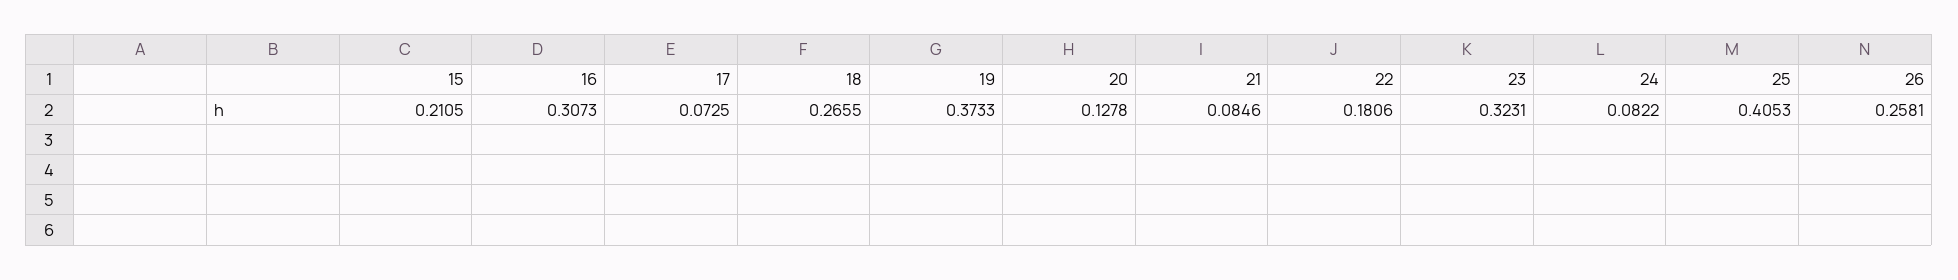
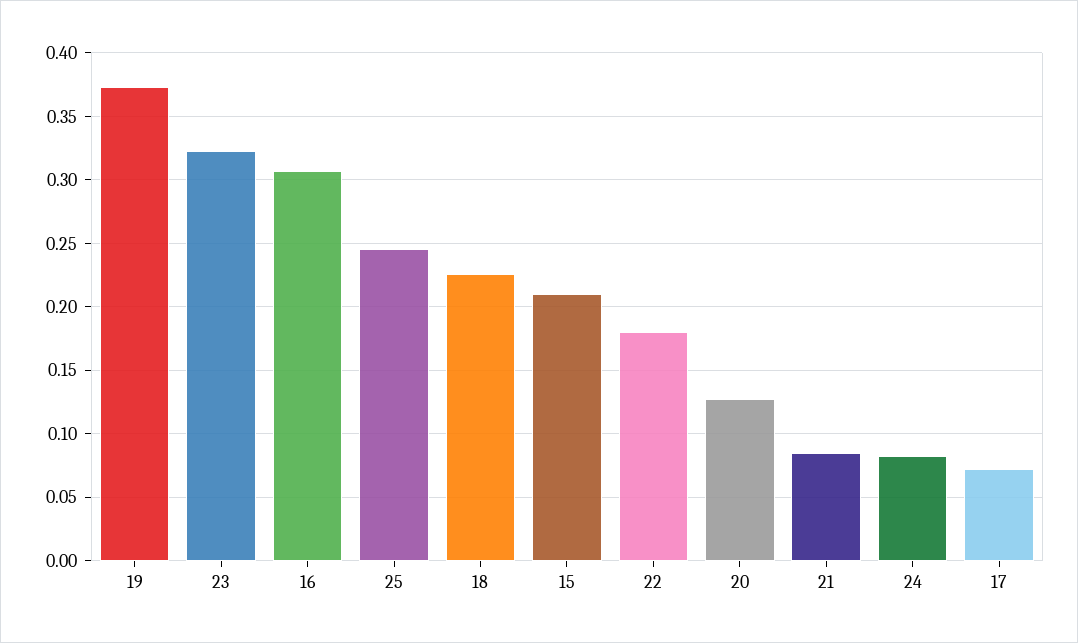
  {
    "15": 0.2105,
    "16": 0.3073,
    "17": 0.0725,
-   "18": 0.2655,
+   "18": 0.225,
    "19": 0.3733,
    "20": 0.1278,
    "21": 0.0846,
    "22": 0.1806,
    "23": 0.3231,
    "24": 0.0822,
-   "25": 0.4053,
+   "25": 0.245
-   "26": 0.2581
  }

